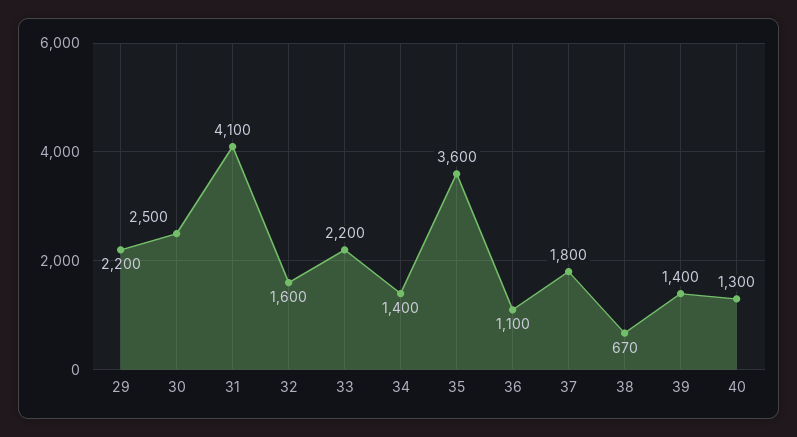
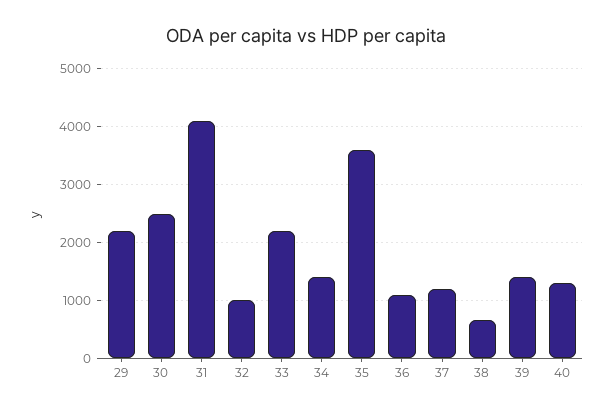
  {
    "29": 2200,
    "30": 2500,
    "31": 4100,
-   "32": 1600,
+   "32": 1000,
    "33": 2200,
    "34": 1400,
    "35": 3600,
    "36": 1100,
-   "37": 1800,
+   "37": 1200,
    "38": 670,
    "39": 1400,
    "40": 1300
  }

